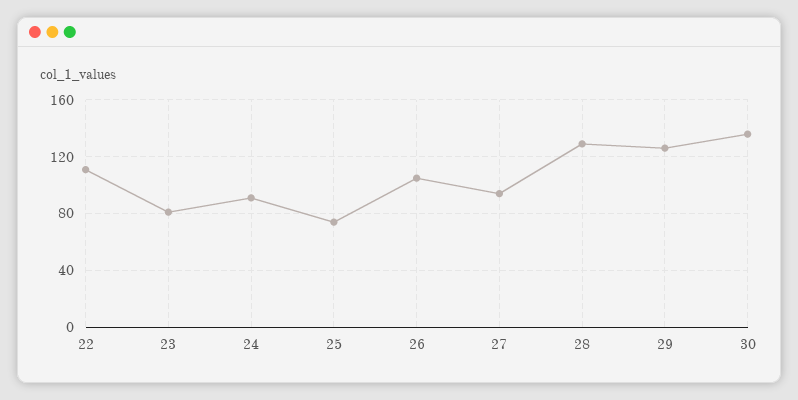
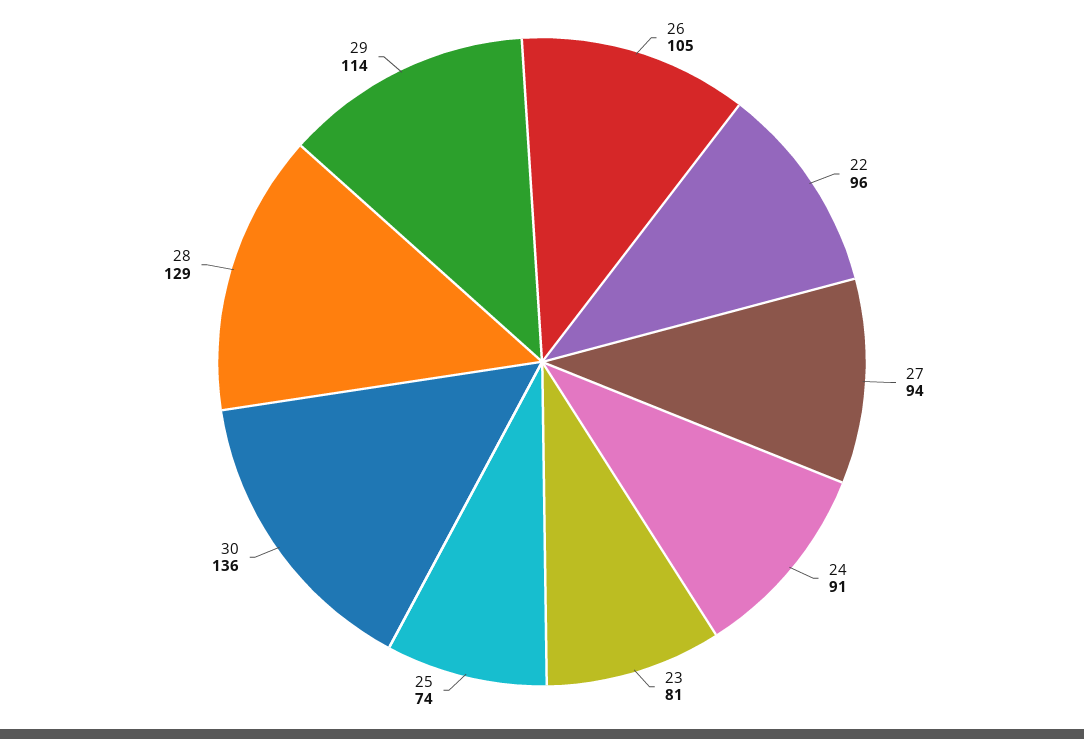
  {
-   "22": 110,
+   "22": 96,
    "23": 81,
    "24": 91,
    "25": 74,
    "26": 105,
    "27": 94,
    "28": 129,
-   "29": 125,
+   "29": 114,
    "30": 136
  }

